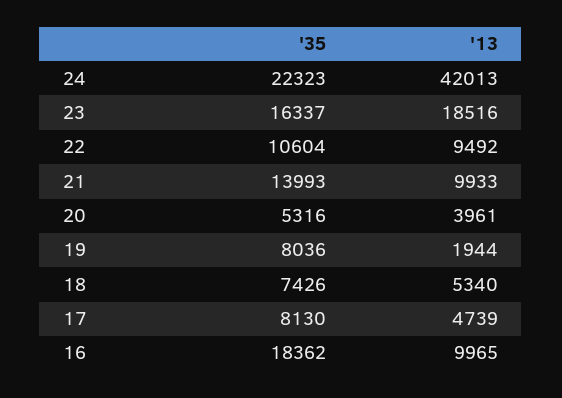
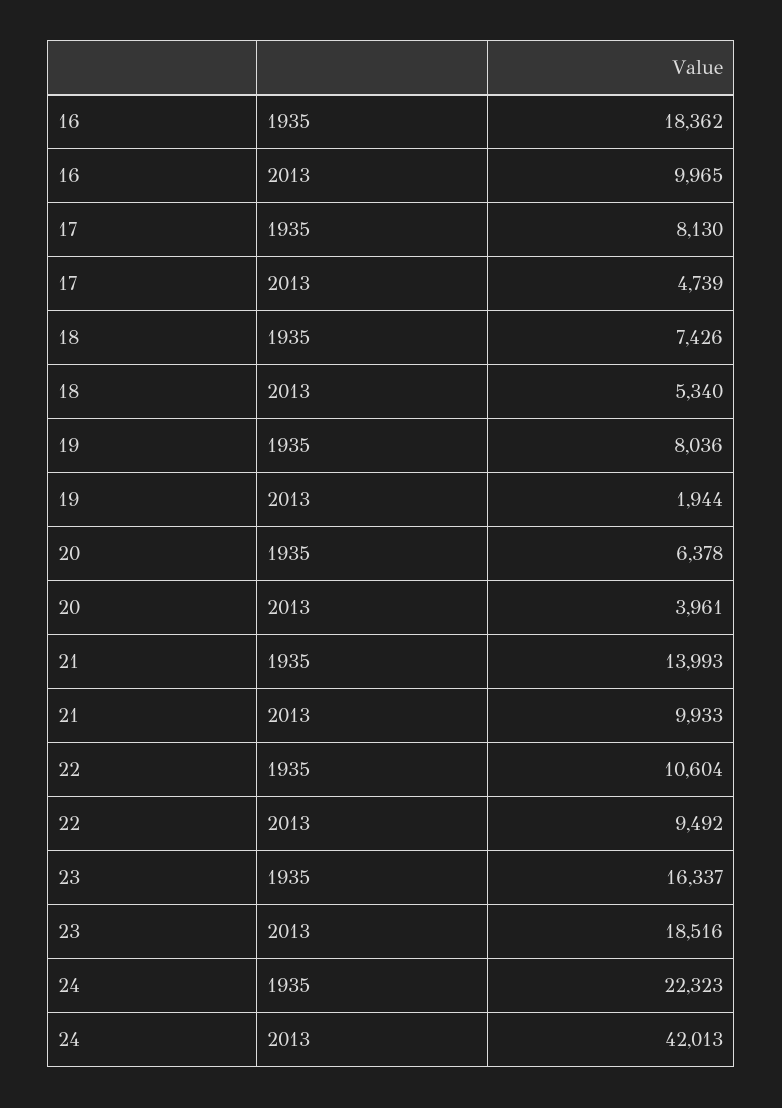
  {
    "'35": {
      "24": 22323,
      "23": 16337,
      "22": 10604,
      "21": 13993,
-     "20": 5316,
+     "20": 6378,
      "19": 8036,
      "18": 7426,
      "17": 8130,
      "16": 18362
    },
    "'13": {
      "24": 42013,
      "23": 18516,
      "22": 9492,
      "21": 9933,
      "20": 3961,
      "19": 1944,
      "18": 5340,
      "17": 4739,
      "16": 9965
    }
  }

